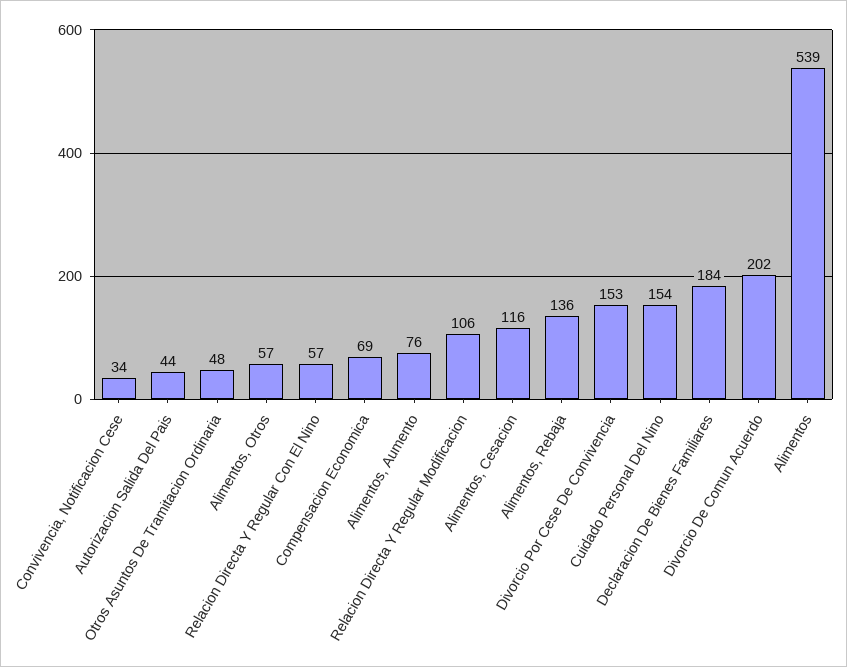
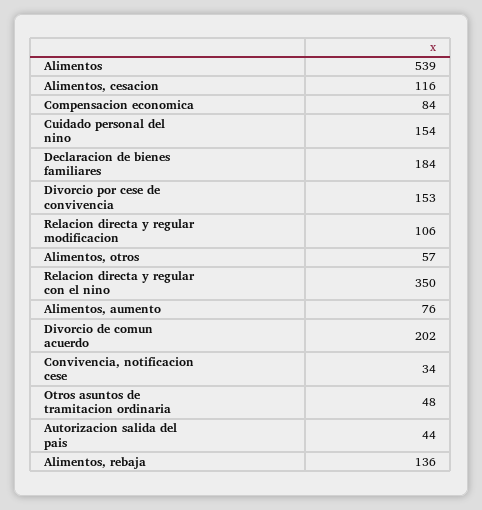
  {
    "Convivencia, Notificacion Cese": 34,
    "Autorizacion Salida Del Pais": 44,
    "Otros Asuntos De Tramitacion Ordinaria": 48,
    "Alimentos, Otros": 57,
-   "Relacion Directa Y Regular Con El Nino": 57,
+   "Relacion Directa Y Regular Con El Nino": 350,
-   "Compensacion Economica": 69,
+   "Compensacion Economica": 84,
    "Alimentos, Aumento": 76,
    "Relacion Directa Y Regular Modificacion": 106,
    "Alimentos, Cesacion": 116,
    "Alimentos, Rebaja": 136,
    "Divorcio Por Cese De Convivencia": 153,
    "Cuidado Personal Del Nino": 154,
    "Declaracion De Bienes Familiares": 184,
    "Divorcio De Comun Acuerdo": 202,
    "Alimentos": 539
  }

